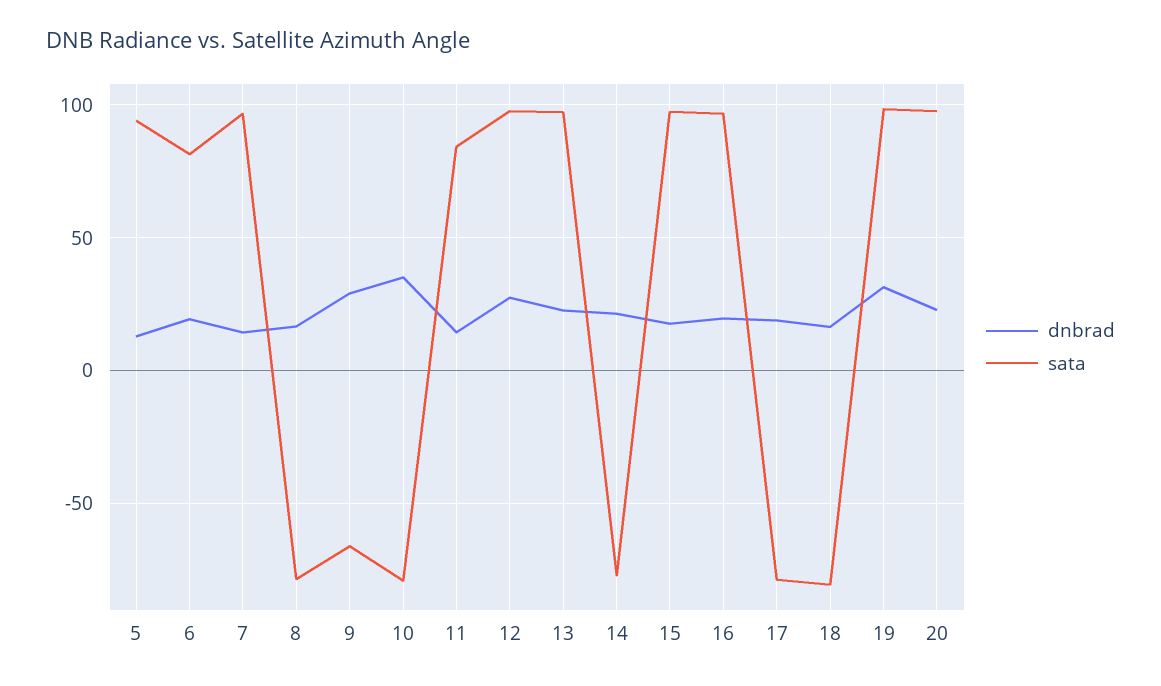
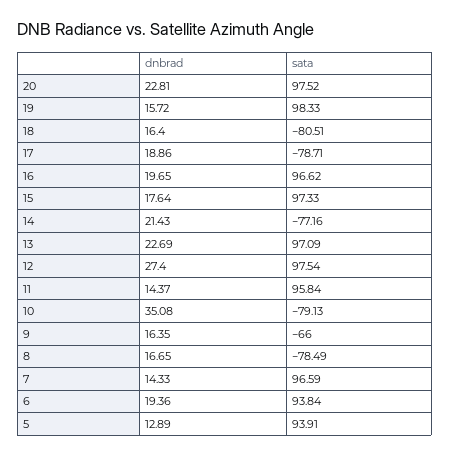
  {
    "dnbrad": {
      "5": 12.89,
      "6": 19.36,
      "7": 14.33,
      "8": 16.65,
-     "9": 30,
+     "9": 16.35,
      "10": 35.08,
      "11": 14.37,
      "12": 27.4,
      "13": 22.69,
      "14": 21.43,
      "15": 17.64,
      "16": 19.65,
      "17": 18.86,
      "18": 16.4,
-     "19": 30,
+     "19": 15.72,
      "20": 22.81
    },
    "sata": {
      "5": 93.91,
-     "6": 80,
+     "6": 93.84,
      "7": 96.59,
      "8": -78.49,
      "9": -66,
      "10": -79.13,
-     "11": 85,
+     "11": 95.84,
      "12": 97.54,
      "13": 97.09,
      "14": -77.16,
      "15": 97.33,
      "16": 96.62,
      "17": -78.71,
      "18": -80.51,
      "19": 98.33,
      "20": 97.52
    }
  }

